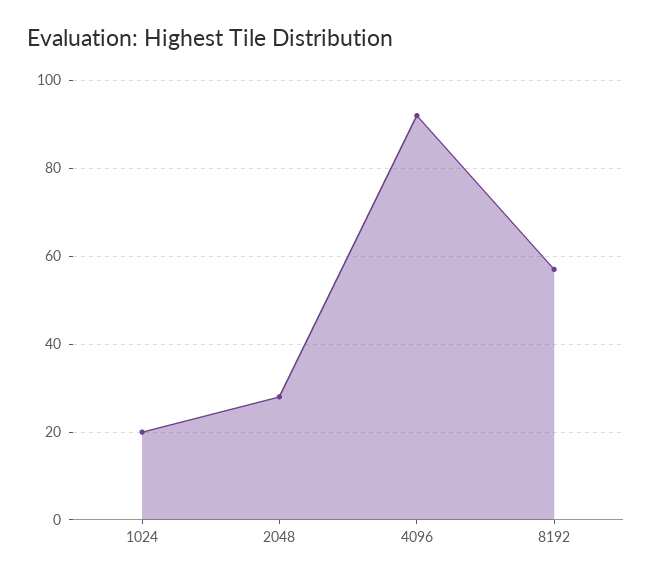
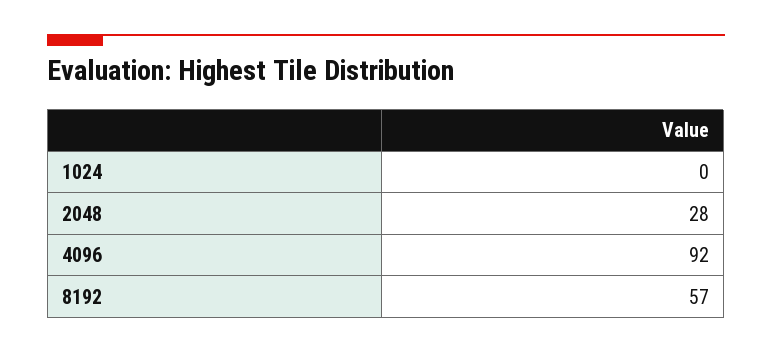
  {
-   "1024": 20,
+   "1024": 0,
    "2048": 28,
    "4096": 92,
    "8192": 57
  }

